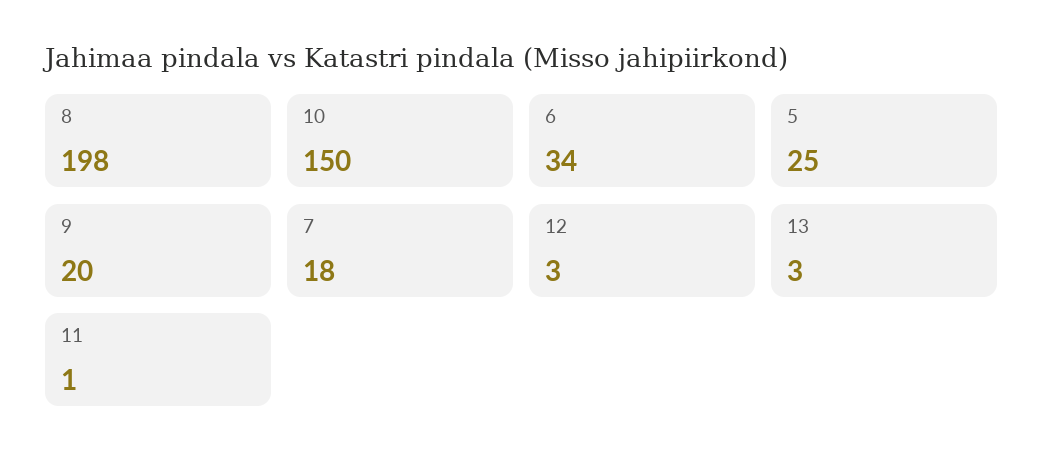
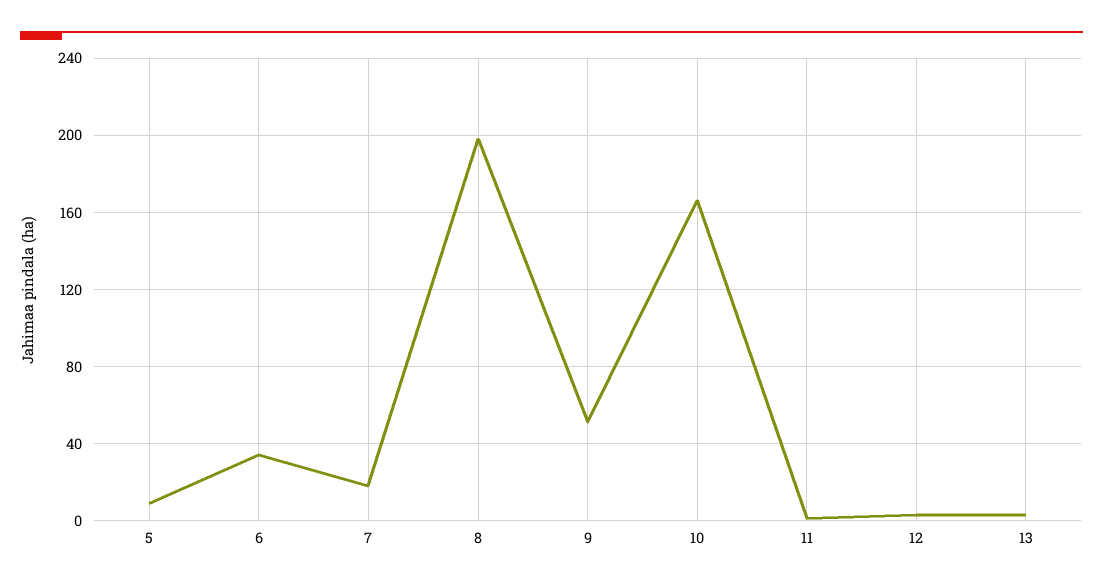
  {
    "8": 198,
-   "10": 150,
+   "10": 165,
    "6": 34,
-   "5": 25,
+   "5": 10,
-   "9": 20,
+   "9": 50,
    "7": 18,
    "12": 3,
    "13": 3,
    "11": 1
  }

